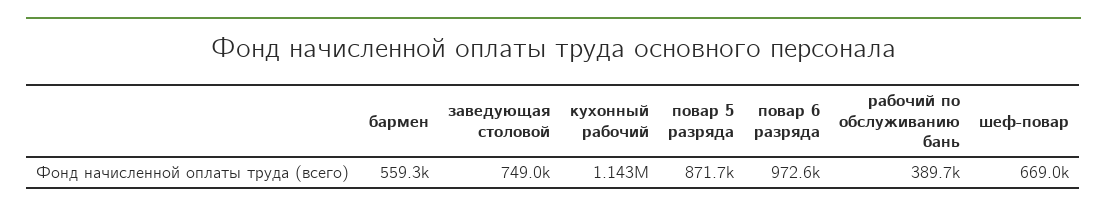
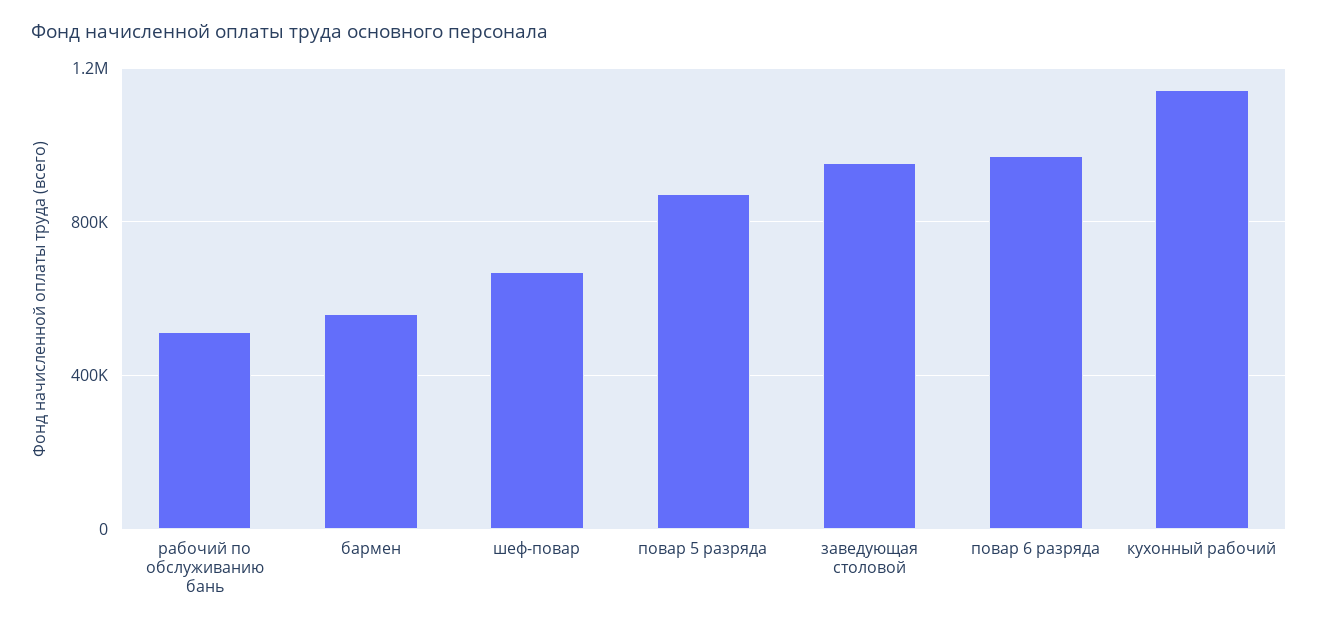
  {
    "бармен": 559300,
-   "заведующая столовой": 749000,
+   "заведующая столовой": 950000,
    "кухонный рабочий": 1143000,
    "повар 5 разряда": 871700,
    "повар 6 разряда": 972600,
-   "рабочий по обслуживанию бань": 389700,
+   "рабочий по обслуживанию бань": 500000,
    "шеф-повар": 669000
  }

